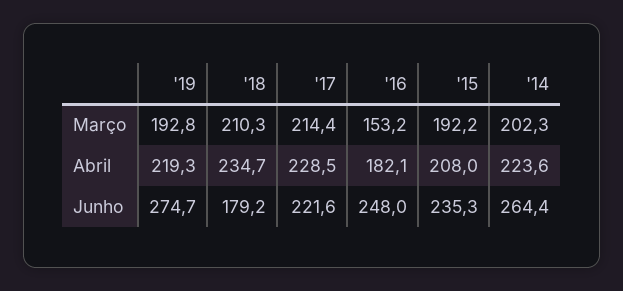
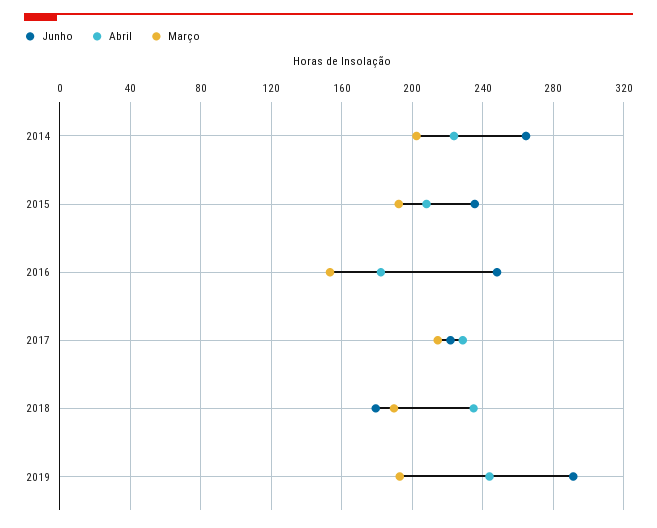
  {
    "Março": {
      "'19": 192.8,
-     "'18": 210.3,
+     "'18": 190,
      "'17": 214.4,
      "'16": 153.2,
      "'15": 192.2,
      "'14": 202.3
    },
    "Abril": {
-     "'19": 219.3,
+     "'19": 245,
      "'18": 234.7,
      "'17": 228.5,
      "'16": 182.1,
      "'15": 208,
      "'14": 223.6
    },
    "Junho": {
-     "'19": 274.7,
+     "'19": 290,
      "'18": 179.2,
      "'17": 221.6,
      "'16": 248,
      "'15": 235.3,
      "'14": 264.4
    }
  }

